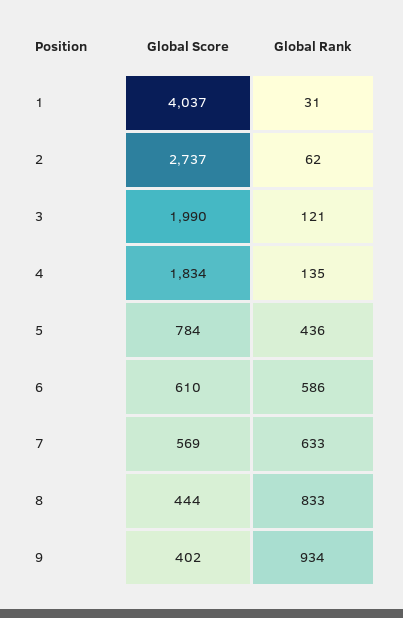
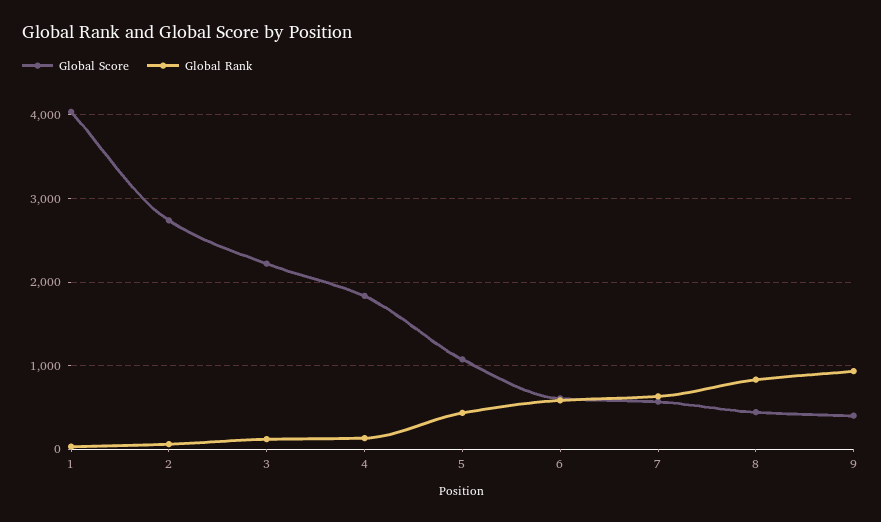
  {
    "Global Score": {
      "1": 4037,
      "2": 2737,
-     "3": 1990,
+     "3": 2200,
      "4": 1834,
-     "5": 784,
+     "5": 1100,
      "6": 610,
      "7": 569,
      "8": 444,
      "9": 402
    },
    "Global Rank": {
      "1": 31,
      "2": 62,
      "3": 121,
      "4": 135,
      "5": 436,
      "6": 586,
      "7": 633,
      "8": 833,
      "9": 934
    }
  }

